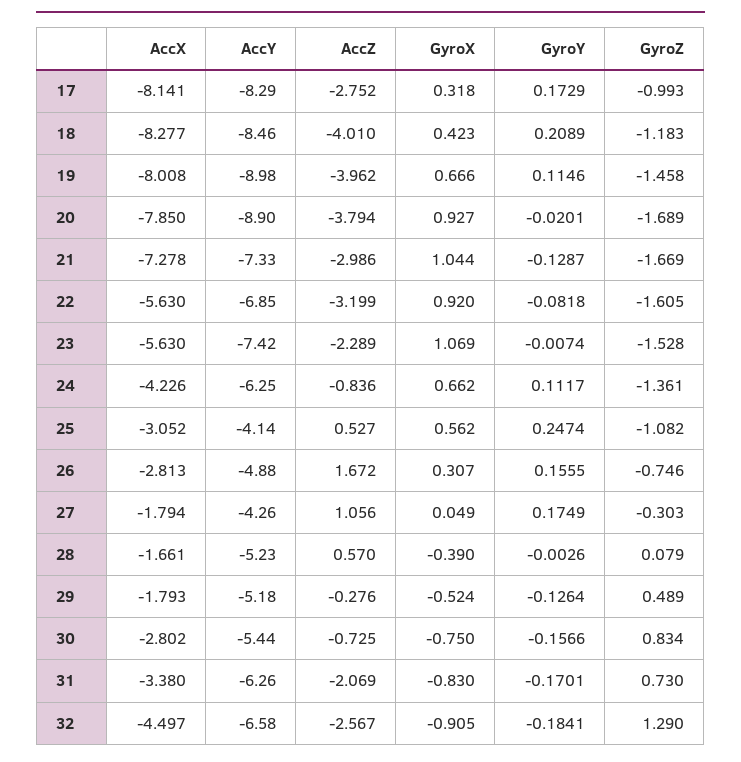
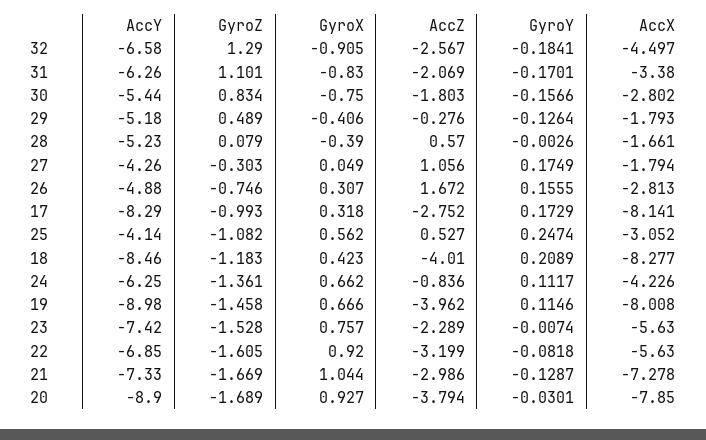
  {
    "AccX": {
      "17": -8.141,
      "18": -8.277,
      "19": -8.008,
      "20": -7.85,
      "21": -7.278,
      "22": -5.63,
      "23": -5.63,
      "24": -4.226,
      "25": -3.052,
      "26": -2.813,
      "27": -1.794,
      "28": -1.661,
      "29": -1.793,
      "30": -2.802,
      "31": -3.38,
      "32": -4.497
    },
    "AccY": {
      "17": -8.29,
      "18": -8.46,
      "19": -8.98,
      "20": -8.9,
      "21": -7.33,
      "22": -6.85,
      "23": -7.42,
      "24": -6.25,
      "25": -4.14,
      "26": -4.88,
      "27": -4.26,
      "28": -5.23,
      "29": -5.18,
      "30": -5.44,
      "31": -6.26,
      "32": -6.58
    },
    "AccZ": {
      "17": -2.752,
      "18": -4.01,
      "19": -3.962,
      "20": -3.794,
      "21": -2.986,
      "22": -3.199,
      "23": -2.289,
      "24": -0.836,
      "25": 0.527,
      "26": 1.672,
      "27": 1.056,
      "28": 0.57,
      "29": -0.276,
-     "30": -0.725,
+     "30": -1.803,
      "31": -2.069,
      "32": -2.567
    },
    "GyroX": {
      "17": 0.318,
      "18": 0.423,
      "19": 0.666,
      "20": 0.927,
      "21": 1.044,
      "22": 0.92,
-     "23": 1.069,
+     "23": 0.757,
      "24": 0.662,
      "25": 0.562,
      "26": 0.307,
      "27": 0.049,
      "28": -0.39,
-     "29": -0.524,
+     "29": -0.406,
      "30": -0.75,
      "31": -0.83,
      "32": -0.905
    },
    "GyroY": {
      "17": 0.1729,
      "18": 0.2089,
      "19": 0.1146,
-     "20": -0.0201,
+     "20": -0.0301,
      "21": -0.1287,
      "22": -0.0818,
      "23": -0.0074,
      "24": 0.1117,
      "25": 0.2474,
      "26": 0.1555,
      "27": 0.1749,
      "28": -0.0026,
      "29": -0.1264,
      "30": -0.1566,
      "31": -0.1701,
      "32": -0.1841
    },
    "GyroZ": {
      "17": -0.993,
      "18": -1.183,
      "19": -1.458,
      "20": -1.689,
      "21": -1.669,
      "22": -1.605,
      "23": -1.528,
      "24": -1.361,
      "25": -1.082,
      "26": -0.746,
      "27": -0.303,
      "28": 0.079,
      "29": 0.489,
      "30": 0.834,
-     "31": 0.73,
+     "31": 1.101,
      "32": 1.29
    }
  }

